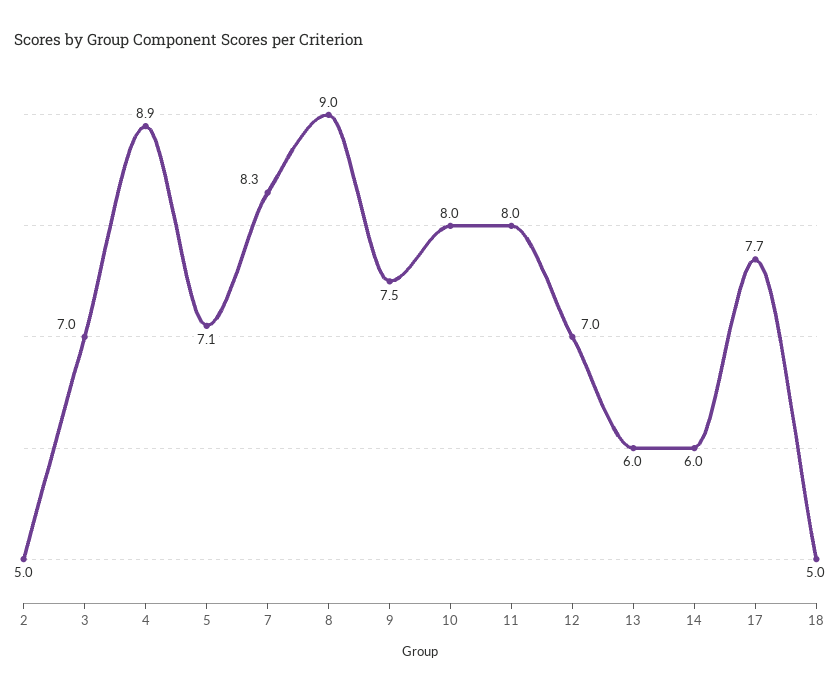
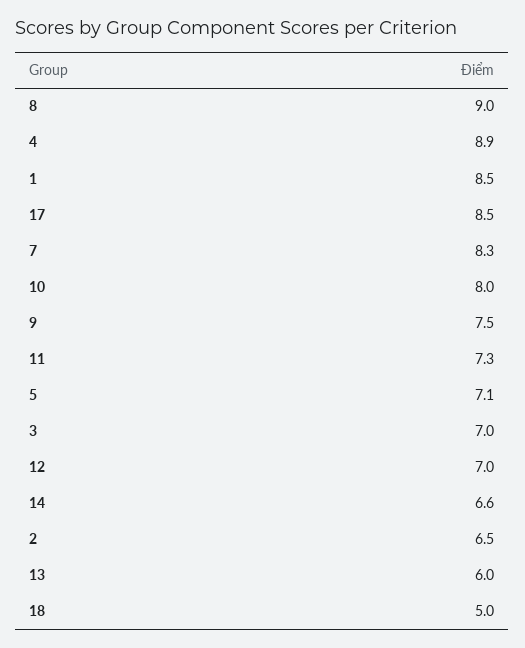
  {
-   "2": 5,
+   "2": 6.5,
    "3": 7,
    "4": 8.9,
    "5": 7.1,
    "7": 8.3,
    "8": 9,
    "9": 7.5,
    "10": 8,
-   "11": 8,
+   "11": 7.3,
    "12": 7,
    "13": 6,
-   "14": 6,
+   "14": 6.6,
-   "17": 7.7,
+   "17": 8.5,
-   "18": 5
+   "18": 5,
+   "1": 8.5
  }

